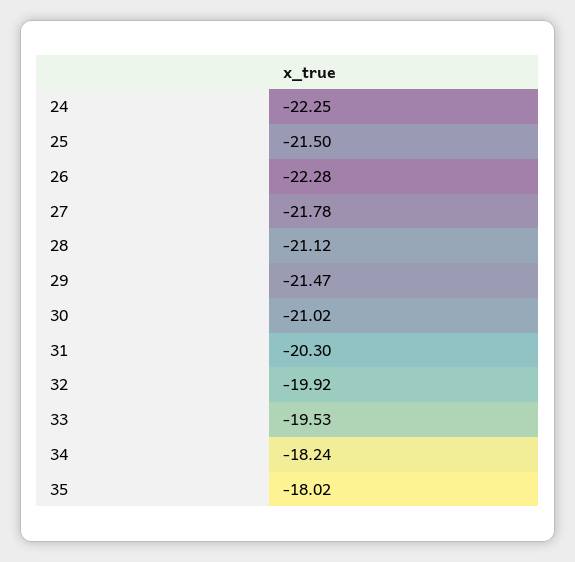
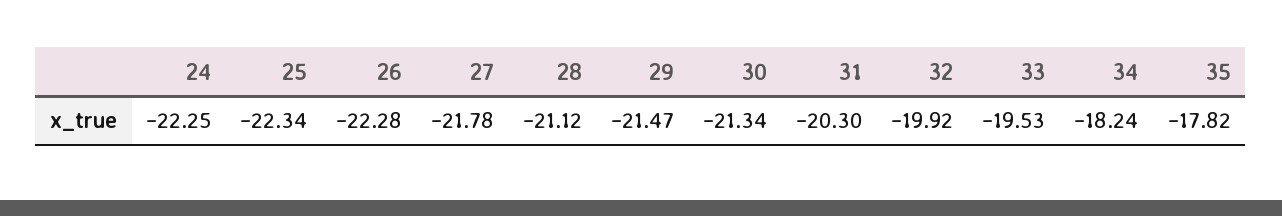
  {
    "24": -22.25,
-   "25": -21.5,
+   "25": -22.34,
    "26": -22.28,
    "27": -21.78,
    "28": -21.12,
    "29": -21.47,
-   "30": -21.02,
+   "30": -21.34,
    "31": -20.3,
    "32": -19.92,
    "33": -19.53,
    "34": -18.24,
-   "35": -18.02
+   "35": -17.82
  }

